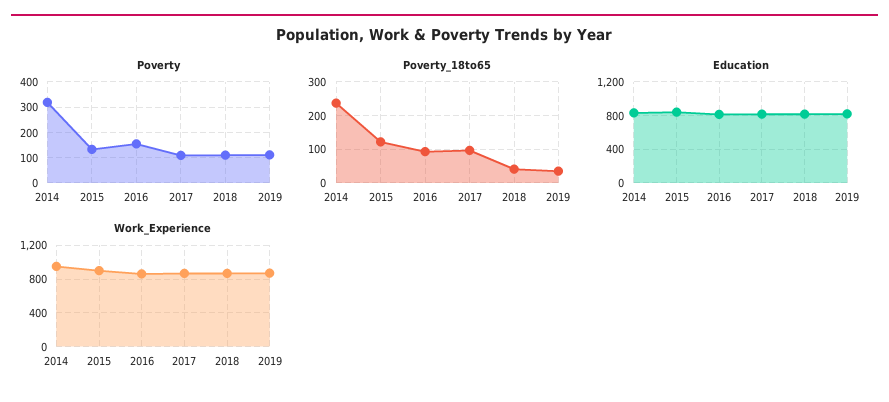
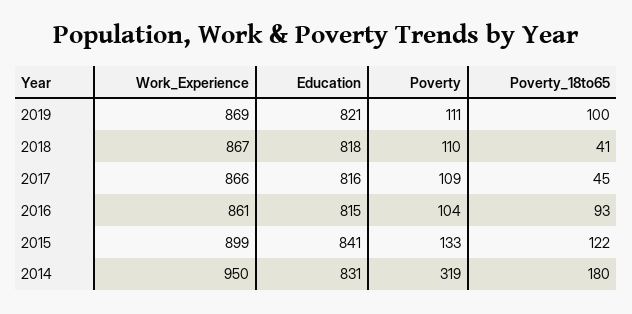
  {
    "Poverty": {
      "2014": 319,
      "2015": 133,
-     "2016": 150,
+     "2016": 104,
      "2017": 109,
      "2018": 110,
      "2019": 111
    },
    "Poverty_18to65": {
-     "2014": 240,
+     "2014": 180,
      "2015": 122,
      "2016": 93,
-     "2017": 100,
+     "2017": 45,
      "2018": 41,
-     "2019": 40
+     "2019": 100
    },
    "Education": {
      "2014": 831,
      "2015": 841,
      "2016": 815,
      "2017": 816,
      "2018": 818,
      "2019": 821
    },
    "Work_Experience": {
      "2014": 950,
      "2015": 899,
      "2016": 861,
      "2017": 866,
      "2018": 867,
      "2019": 869
    }
  }

